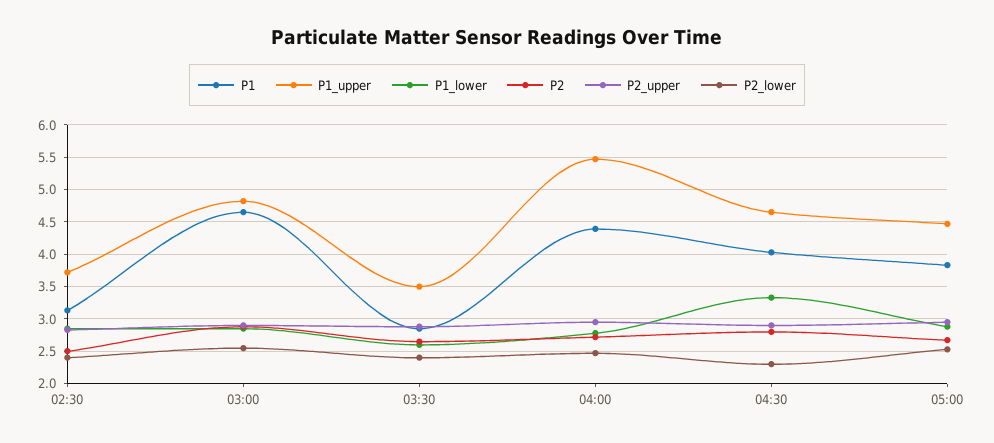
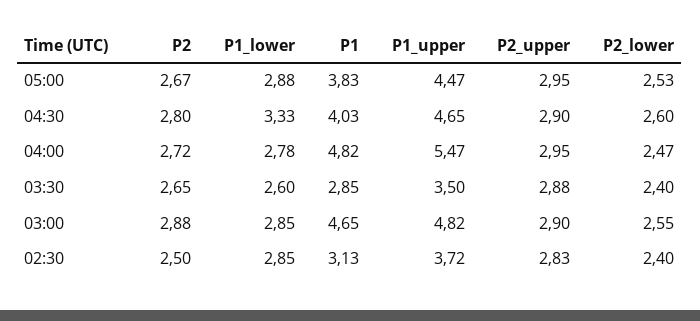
  {
    "P1": {
      "02:30": 3.13,
      "03:00": 4.65,
      "03:30": 2.85,
-     "04:00": 4.4,
+     "04:00": 4.82,
      "04:30": 4.03,
      "05:00": 3.83
    },
    "P1_upper": {
      "02:30": 3.72,
      "03:00": 4.82,
      "03:30": 3.5,
      "04:00": 5.47,
      "04:30": 4.65,
      "05:00": 4.47
    },
    "P1_lower": {
      "02:30": 2.85,
      "03:00": 2.85,
      "03:30": 2.6,
      "04:00": 2.78,
      "04:30": 3.33,
      "05:00": 2.88
    },
    "P2": {
      "02:30": 2.5,
      "03:00": 2.88,
      "03:30": 2.65,
      "04:00": 2.72,
      "04:30": 2.8,
      "05:00": 2.67
    },
    "P2_upper": {
      "02:30": 2.83,
      "03:00": 2.9,
      "03:30": 2.88,
      "04:00": 2.95,
      "04:30": 2.9,
      "05:00": 2.95
    },
    "P2_lower": {
      "02:30": 2.4,
      "03:00": 2.55,
      "03:30": 2.4,
      "04:00": 2.47,
-     "04:30": 2.3,
+     "04:30": 2.6,
      "05:00": 2.53
    }
  }

